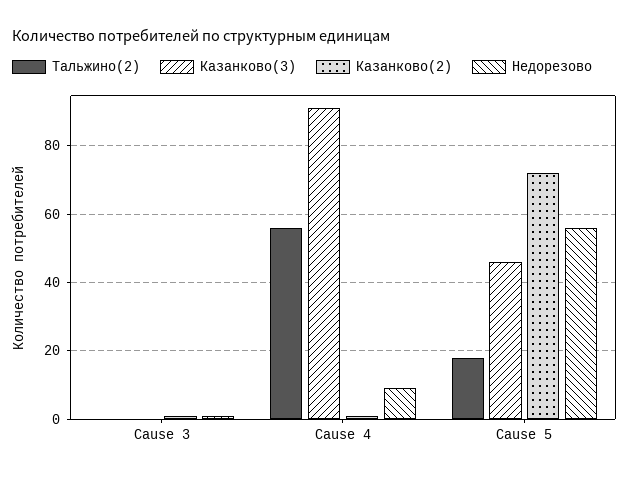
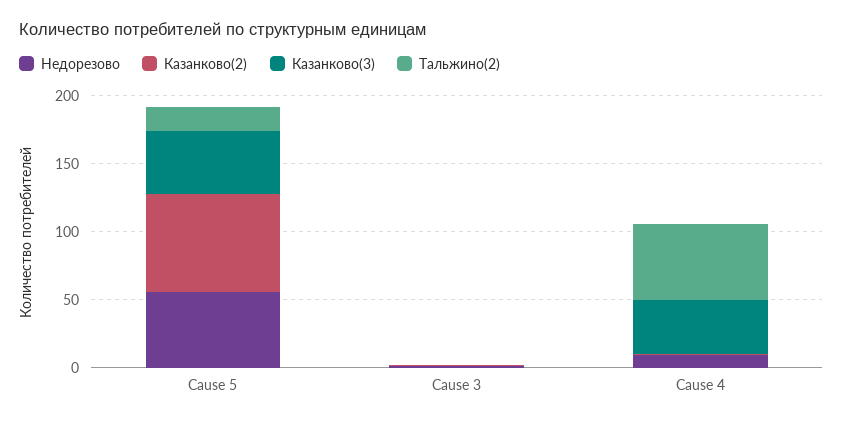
  {
    "Тальжино(2)": {
      "Cause 3": 0,
      "Cause 4": 55,
      "Cause 5": 20
    },
    "Казанково(3)": {
      "Cause 3": 0,
-     "Cause 4": 90,
+     "Cause 4": 40,
      "Cause 5": 45
    },
    "Казанково(2)": {
      "Cause 3": 0,
      "Cause 4": 0,
      "Cause 5": 70
    },
    "Недорезово": {
      "Cause 3": 0,
      "Cause 4": 10,
      "Cause 5": 55
    }
  }

